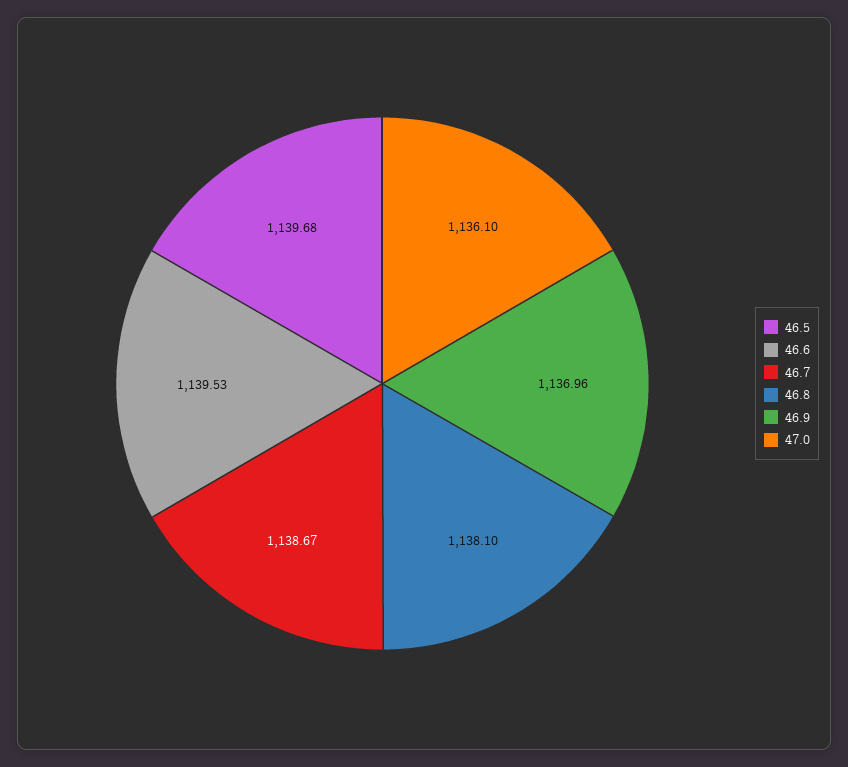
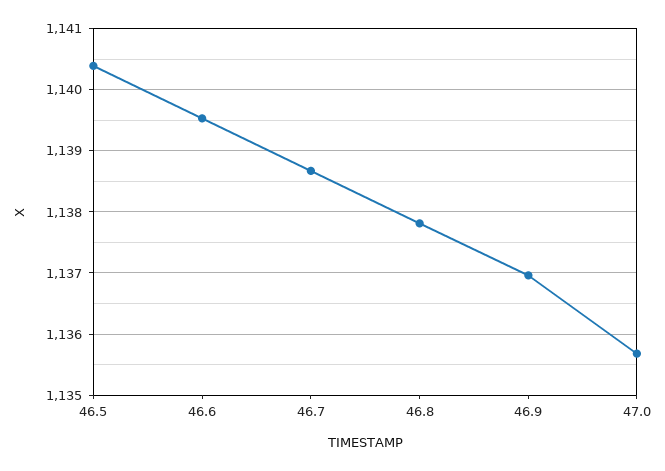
  {
-   "46.5": 1139.68,
+   "46.5": 1140.4,
    "46.6": 1139.53,
    "46.7": 1138.67,
-   "46.8": 1138.1,
+   "46.8": 1137.8,
    "46.9": 1136.96,
-   "47.0": 1136.1
+   "47.0": 1135.7
  }

